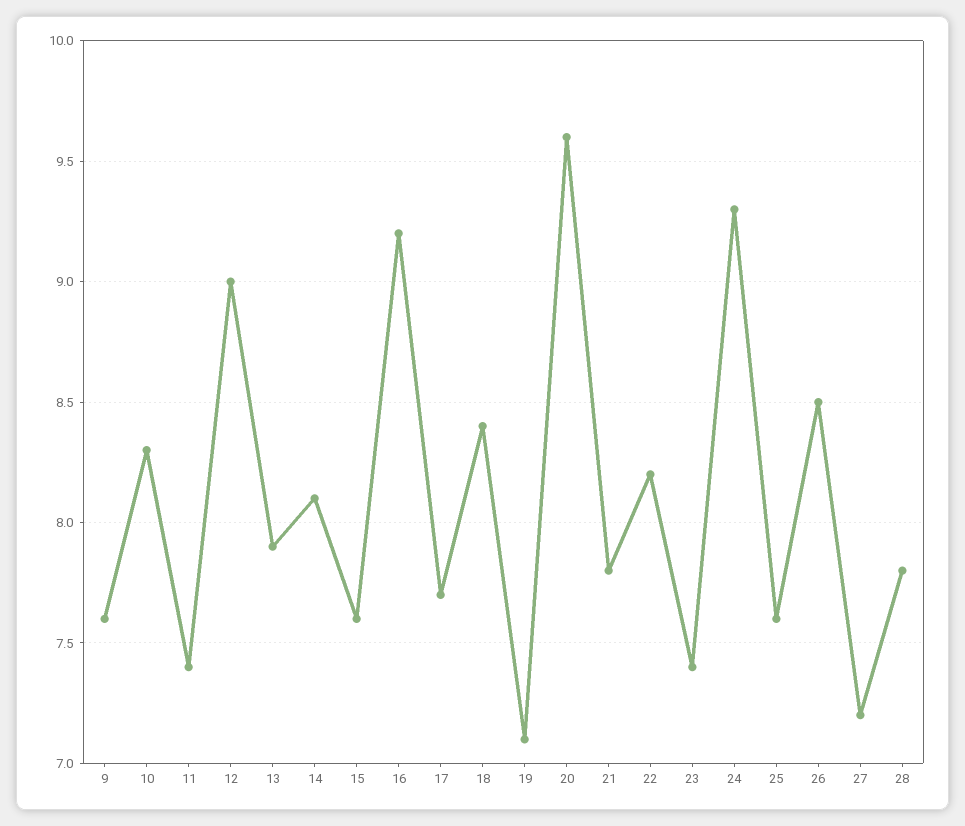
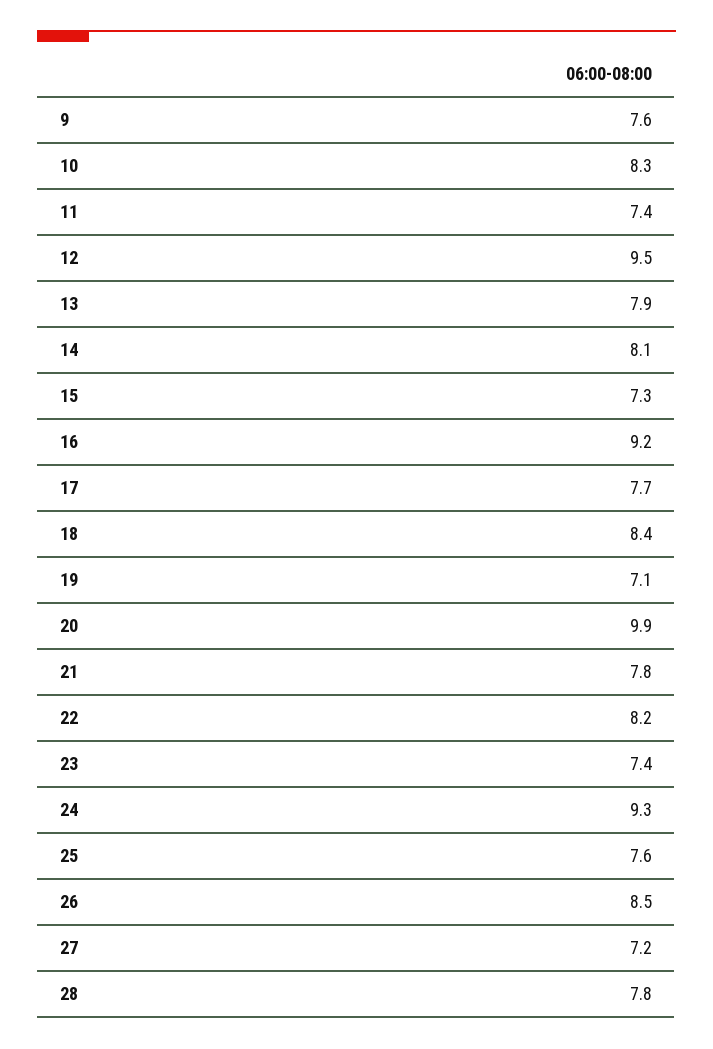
  {
    "9": 7.6,
    "10": 8.3,
    "11": 7.4,
-   "12": 9,
+   "12": 9.5,
    "13": 7.9,
    "14": 8.1,
-   "15": 7.6,
+   "15": 7.3,
    "16": 9.2,
    "17": 7.7,
    "18": 8.4,
    "19": 7.1,
-   "20": 9.6,
+   "20": 9.9,
    "21": 7.8,
    "22": 8.2,
    "23": 7.4,
    "24": 9.3,
    "25": 7.6,
    "26": 8.5,
    "27": 7.2,
    "28": 7.8
  }

